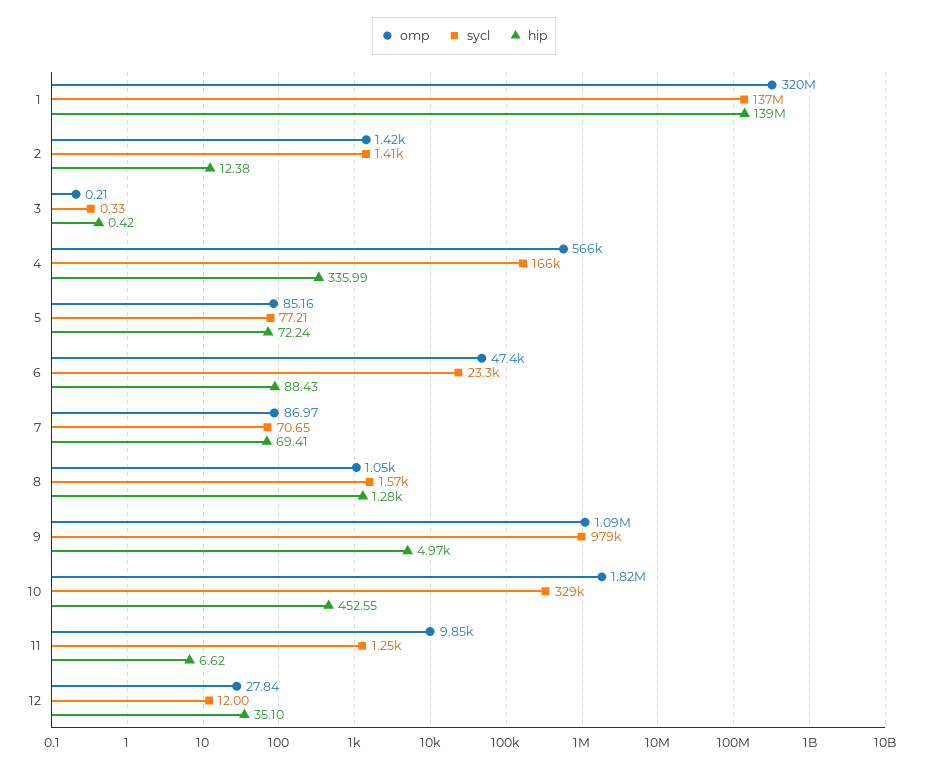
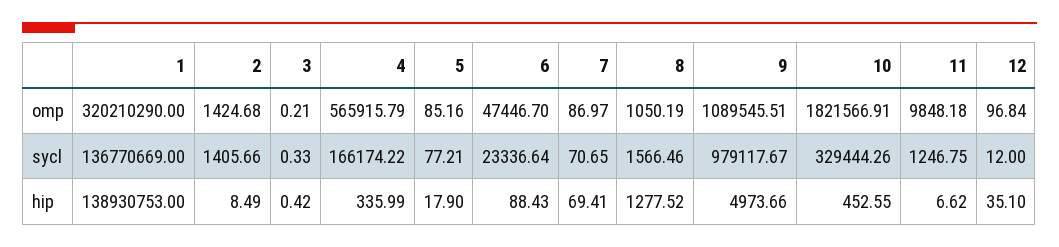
  {
    "omp": {
      "1": 320210290,
      "2": 1424.68,
      "3": 0.21,
      "4": 565915.79,
      "5": 85.16,
      "6": 47446.7,
      "7": 86.97,
      "8": 1050.19,
      "9": 1089545.51,
      "10": 1821566.91,
      "11": 9848.18,
-     "12": 27.84
+     "12": 96.84
    },
    "sycl": {
      "1": 136770669,
      "2": 1405.66,
      "3": 0.33,
      "4": 166174.22,
      "5": 77.21,
      "6": 23336.64,
      "7": 70.65,
      "8": 1566.46,
      "9": 979117.67,
      "10": 329444.26,
      "11": 1246.75,
      "12": 12
    },
    "hip": {
      "1": 138930753,
-     "2": 12.38,
+     "2": 8.49,
      "3": 0.42,
      "4": 335.99,
-     "5": 72.24,
+     "5": 17.9,
      "6": 88.43,
      "7": 69.41,
      "8": 1277.52,
      "9": 4973.66,
      "10": 452.55,
      "11": 6.62,
      "12": 35.1
    }
  }

